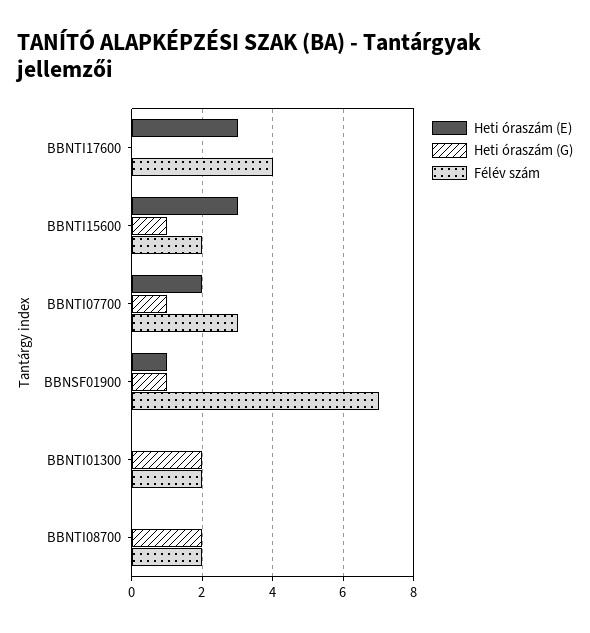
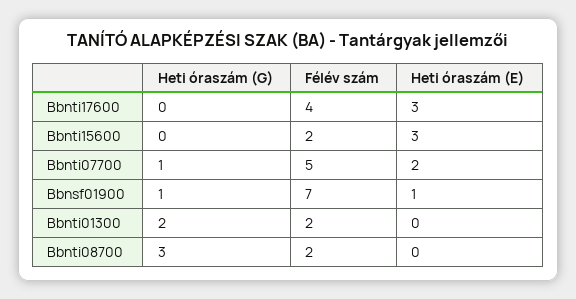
  {
    "Heti óraszám (E)": {
      "BBNTI17600": 3,
      "BBNTI15600": 3,
      "BBNTI07700": 2,
      "BBNSF01900": 1,
      "BBNTI01300": 0,
      "BBNTI08700": 0
    },
    "Heti óraszám (G)": {
      "BBNTI17600": 0,
-     "BBNTI15600": 1,
+     "BBNTI15600": 0,
      "BBNTI07700": 1,
      "BBNSF01900": 1,
      "BBNTI01300": 2,
-     "BBNTI08700": 2
+     "BBNTI08700": 3
    },
    "Félév szám": {
      "BBNTI17600": 4,
      "BBNTI15600": 2,
-     "BBNTI07700": 3,
+     "BBNTI07700": 5,
      "BBNSF01900": 7,
      "BBNTI01300": 2,
      "BBNTI08700": 2
    }
  }

